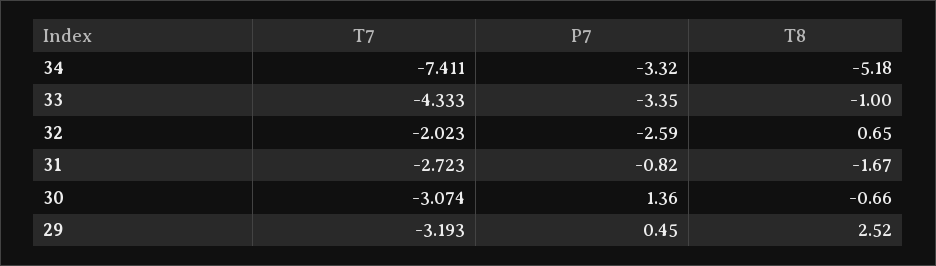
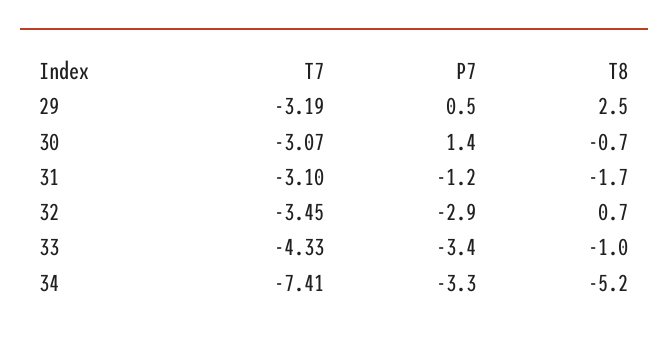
  {
    "T7": {
      "34": -7.411,
      "33": -4.333,
-     "32": -2.023,
+     "32": -3.45,
-     "31": -2.723,
+     "31": -3.1,
      "30": -3.074,
      "29": -3.193
    },
    "P7": {
      "34": -3.32,
      "33": -3.35,
-     "32": -2.59,
+     "32": -2.9,
-     "31": -0.82,
+     "31": -1.2,
      "30": 1.36,
      "29": 0.45
    },
    "T8": {
      "34": -5.18,
      "33": -1,
      "32": 0.65,
      "31": -1.67,
      "30": -0.66,
      "29": 2.52
    }
  }

